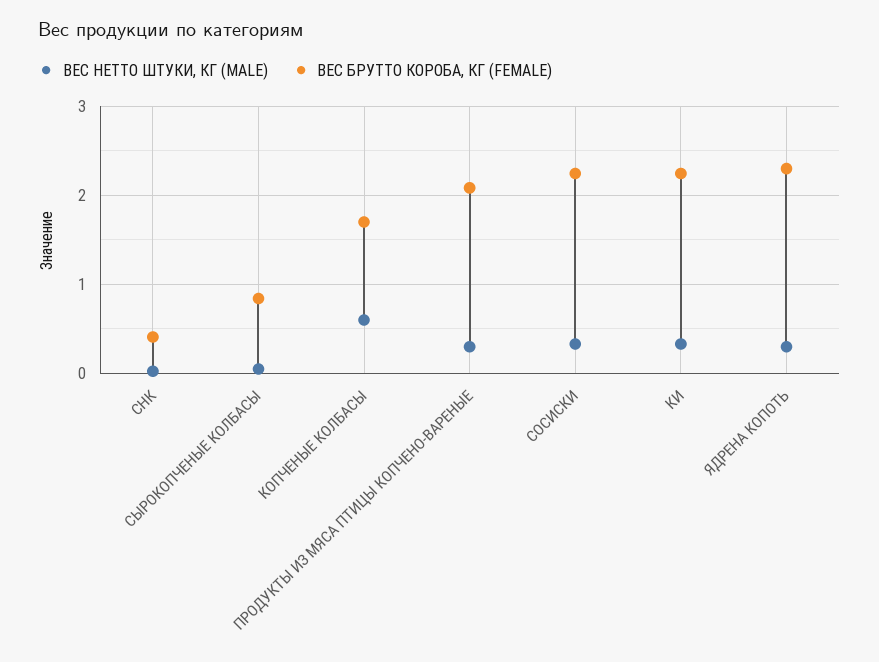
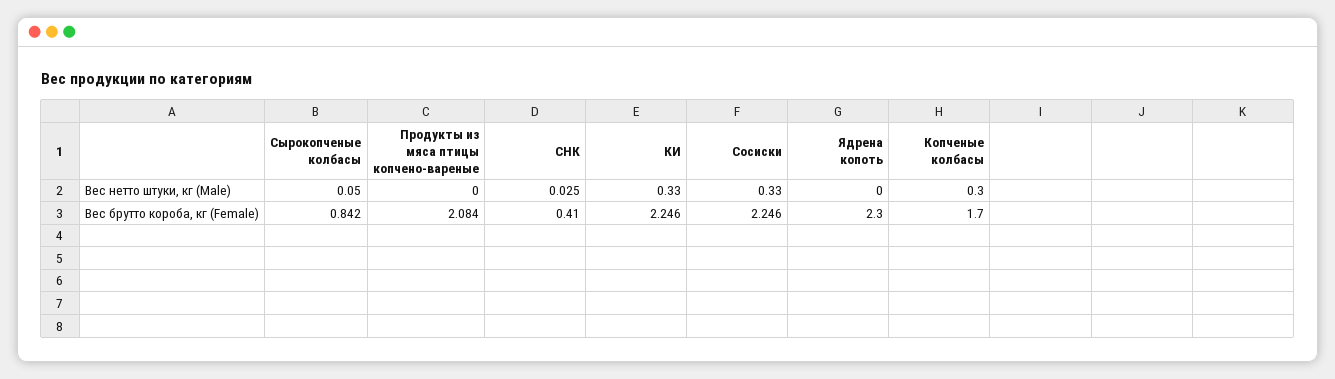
  {
    "ВЕС НЕТТО ШТУКИ, КГ (MALE)": {
      "СНК": 0.025,
      "СЫРОКОПЧЕНЫЕ КОЛБАСЫ": 0.05,
-     "КОПЧЕНЫЕ КОЛБАСЫ": 0.6,
+     "КОПЧЕНЫЕ КОЛБАСЫ": 0.3,
-     "ПРОДУКТЫ ИЗ МЯСА ПТИЦЫ КОПЧЕНО-ВАРЕНЫЕ": 0.3,
+     "ПРОДУКТЫ ИЗ МЯСА ПТИЦЫ КОПЧЕНО-ВАРЕНЫЕ": 0,
      "СОСИСКИ": 0.33,
      "КИ": 0.33,
-     "ЯДРЕНА КОПОТЬ": 0.3
+     "ЯДРЕНА КОПОТЬ": 0
    },
    "ВЕС БРУТТО КОРОБА, КГ (FEMALE)": {
      "СНК": 0.41,
      "СЫРОКОПЧЕНЫЕ КОЛБАСЫ": 0.842,
      "КОПЧЕНЫЕ КОЛБАСЫ": 1.7,
      "ПРОДУКТЫ ИЗ МЯСА ПТИЦЫ КОПЧЕНО-ВАРЕНЫЕ": 2.084,
      "СОСИСКИ": 2.246,
      "КИ": 2.246,
      "ЯДРЕНА КОПОТЬ": 2.3
    }
  }

